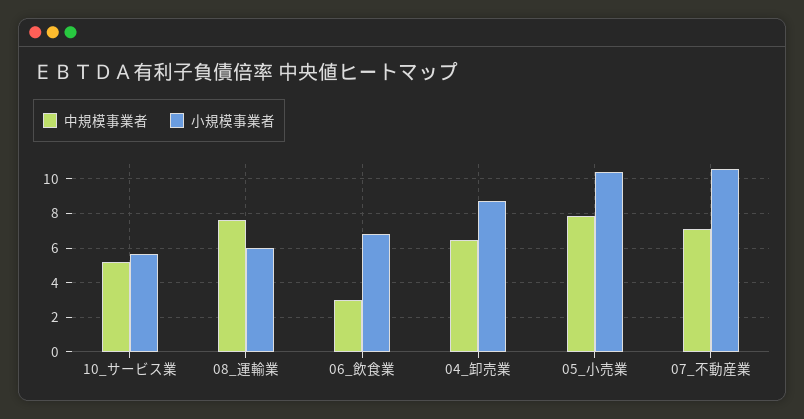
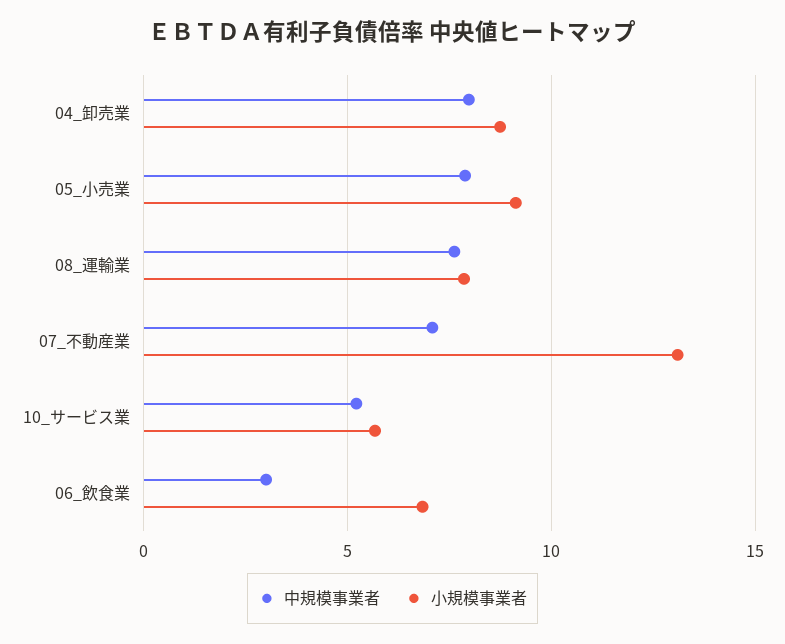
  {
    "中規模事業者": {
      "10_サービス業": 5,
      "08_運輸業": 7.5,
      "06_飲食業": 3,
-     "04_卸売業": 6.5,
+     "04_卸売業": 8,
      "05_小売業": 8,
      "07_不動産業": 7
    },
    "小規模事業者": {
      "10_サービス業": 5.5,
-     "08_運輸業": 6,
+     "08_運輸業": 8,
      "06_飲食業": 7,
      "04_卸売業": 8.5,
-     "05_小売業": 10.5,
+     "05_小売業": 9,
-     "07_不動産業": 10.5
+     "07_不動産業": 13
    }
  }

